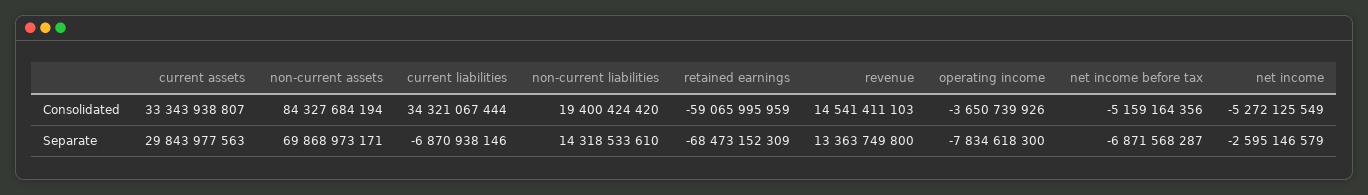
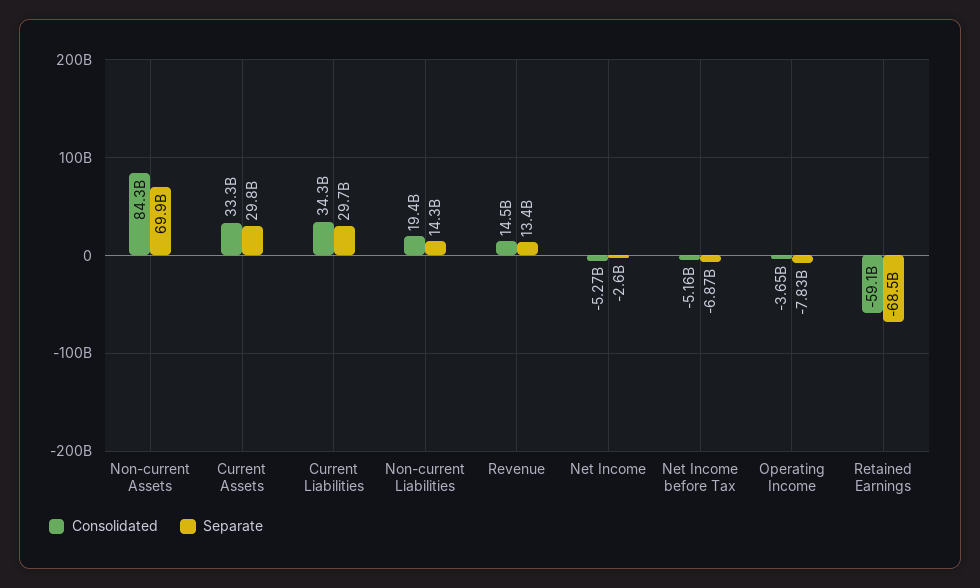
  {
    "Consolidated": {
      "current assets": 33343938807,
      "non-current assets": 84327684194,
      "current liabilities": 34321067444,
      "non-current liabilities": 19400424420,
      "retained earnings": -59065995959,
      "revenue": 14541411103,
      "operating income": -3650739926,
      "net income before tax": -5159164356,
      "net income": -5272125549
    },
    "Separate": {
      "current assets": 29843977563,
      "non-current assets": 69868973171,
-     "current liabilities": -6870938146,
+     "current liabilities": 29700000000,
      "non-current liabilities": 14318533610,
      "retained earnings": -68473152309,
      "revenue": 13363749800,
      "operating income": -7834618300,
      "net income before tax": -6871568287,
      "net income": -2595146579
    }
  }

